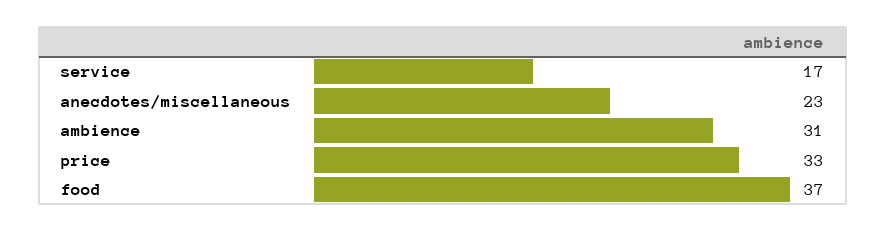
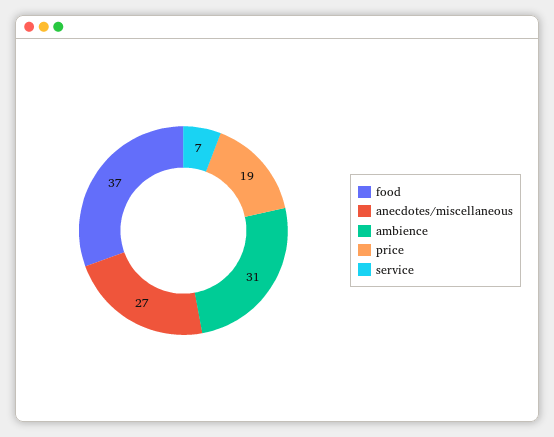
  {
-   "service": 17,
+   "service": 7,
-   "anecdotes/miscellaneous": 23,
+   "anecdotes/miscellaneous": 27,
    "ambience": 31,
-   "price": 33,
+   "price": 19,
    "food": 37
  }

